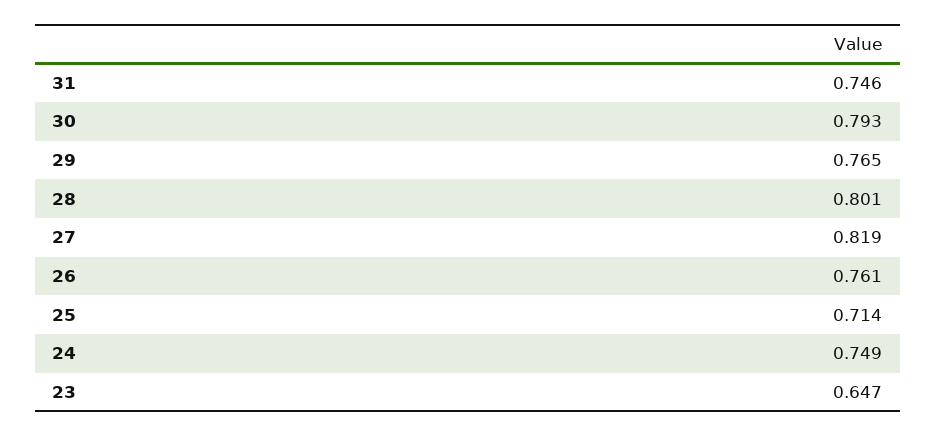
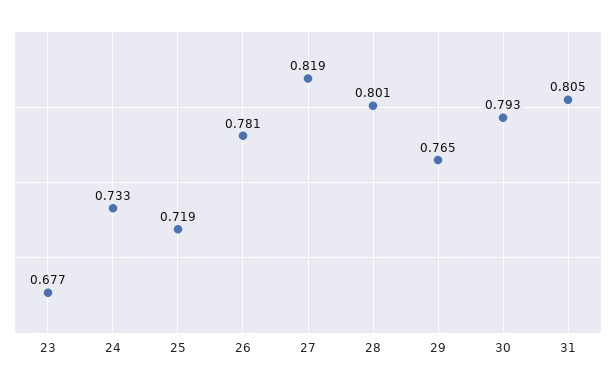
  {
-   "31": 0.746,
+   "31": 0.805,
    "30": 0.793,
    "29": 0.765,
    "28": 0.801,
    "27": 0.819,
-   "26": 0.761,
+   "26": 0.781,
-   "25": 0.714,
+   "25": 0.719,
-   "24": 0.749,
+   "24": 0.733,
-   "23": 0.647
+   "23": 0.677
  }

